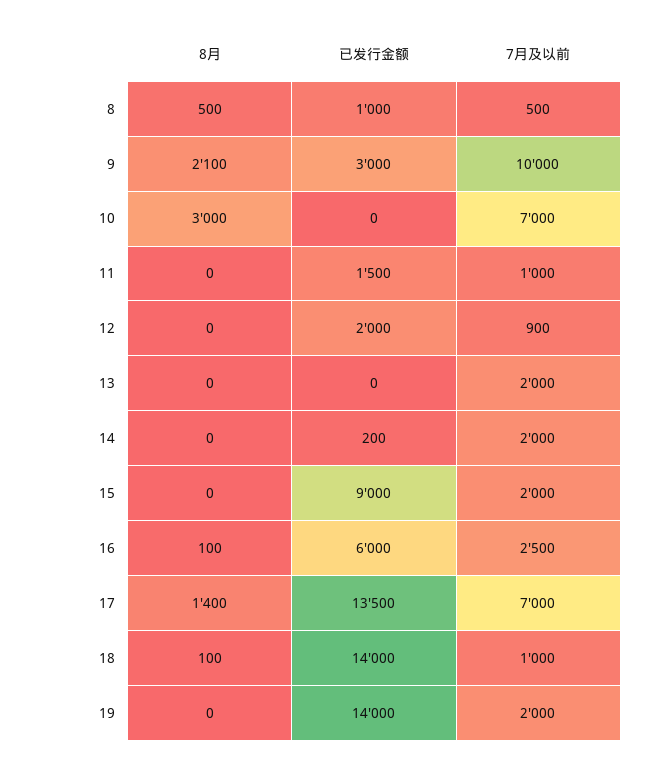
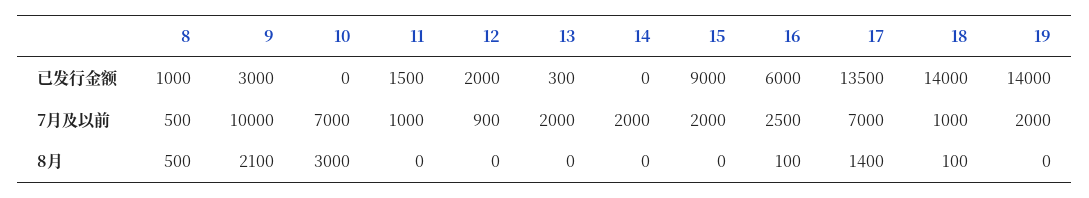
  {
    "8月": {
      "8": 500,
      "9": 2100,
      "10": 3000,
      "11": 0,
      "12": 0,
      "13": 0,
      "14": 0,
      "15": 0,
      "16": 100,
      "17": 1400,
      "18": 100,
      "19": 0
    },
    "已发行金额": {
      "8": 1000,
      "9": 3000,
      "10": 0,
      "11": 1500,
      "12": 2000,
-     "13": 0,
+     "13": 300,
-     "14": 200,
+     "14": 0,
      "15": 9000,
      "16": 6000,
      "17": 13500,
      "18": 14000,
      "19": 14000
    },
    "7月及以前": {
      "8": 500,
      "9": 10000,
      "10": 7000,
      "11": 1000,
      "12": 900,
      "13": 2000,
      "14": 2000,
      "15": 2000,
      "16": 2500,
      "17": 7000,
      "18": 1000,
      "19": 2000
    }
  }

